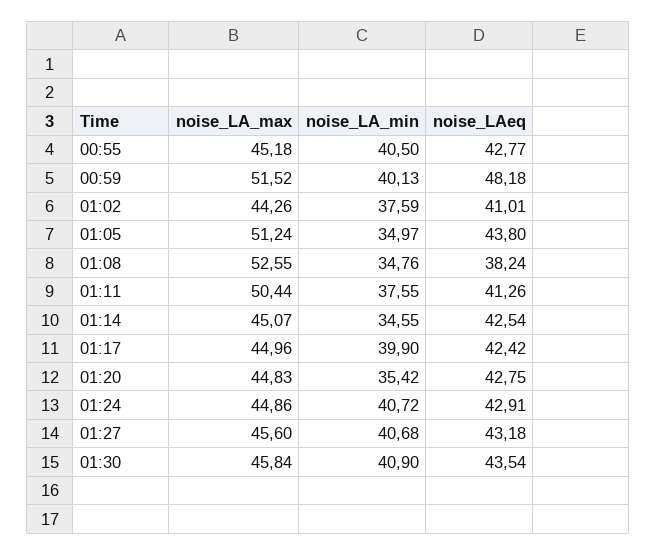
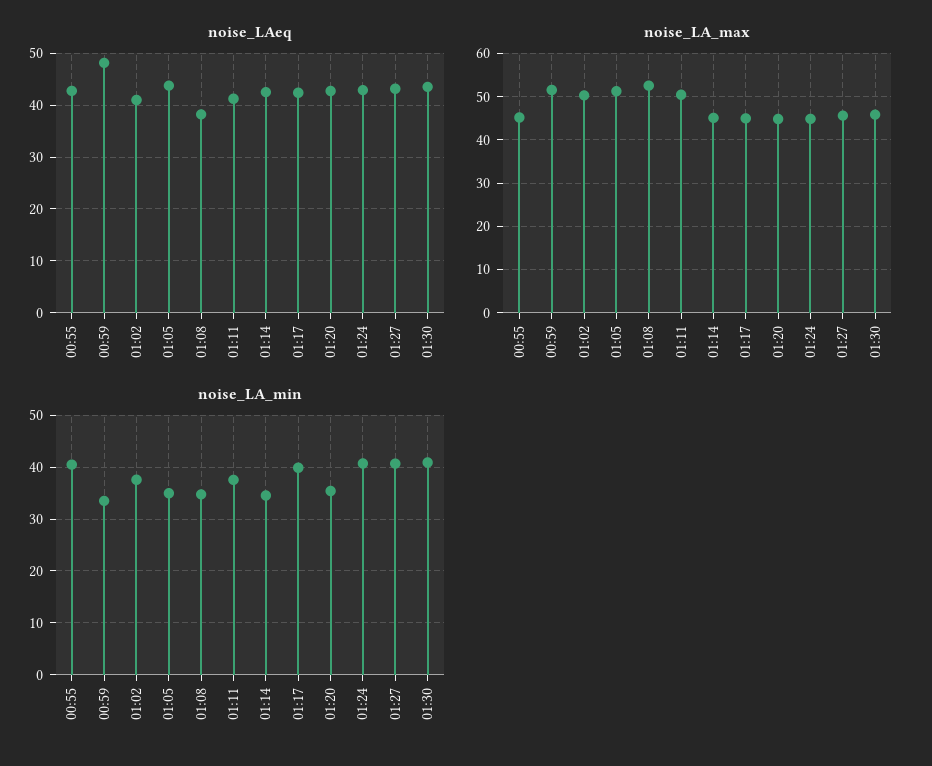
  {
    "noise_LA_max": {
      "00:55": 45.18,
      "00:59": 51.52,
-     "01:02": 44.26,
+     "01:02": 50,
      "01:05": 51.24,
      "01:08": 52.55,
      "01:11": 50.44,
      "01:14": 45.07,
      "01:17": 44.96,
      "01:20": 44.83,
      "01:24": 44.86,
      "01:27": 45.6,
      "01:30": 45.84
    },
    "noise_LA_min": {
      "00:55": 40.5,
-     "00:59": 40.13,
+     "00:59": 34,
      "01:02": 37.59,
      "01:05": 34.97,
      "01:08": 34.76,
      "01:11": 37.55,
      "01:14": 34.55,
      "01:17": 39.9,
      "01:20": 35.42,
      "01:24": 40.72,
      "01:27": 40.68,
      "01:30": 40.9
    },
    "noise_LAeq": {
      "00:55": 42.77,
      "00:59": 48.18,
      "01:02": 41.01,
      "01:05": 43.8,
      "01:08": 38.24,
      "01:11": 41.26,
      "01:14": 42.54,
      "01:17": 42.42,
      "01:20": 42.75,
      "01:24": 42.91,
      "01:27": 43.18,
      "01:30": 43.54
    }
  }

